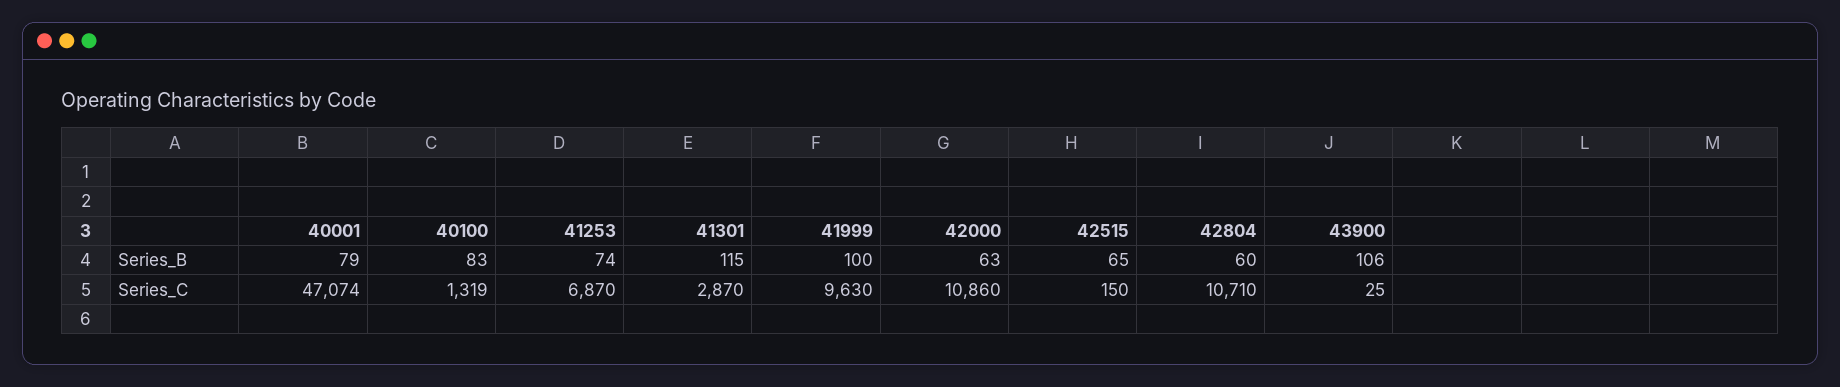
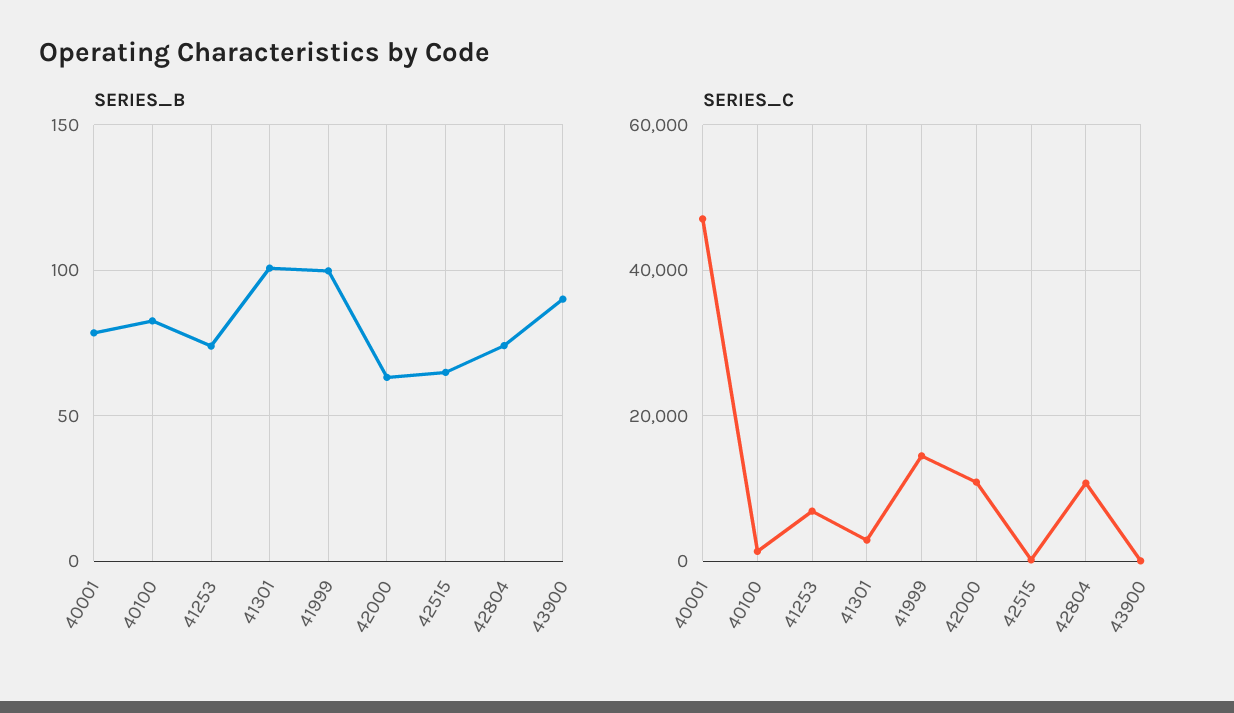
  {
    "Series_B": {
      "40001": 79,
      "40100": 83,
      "41253": 74,
-     "41301": 115,
+     "41301": 100,
      "41999": 100,
      "42000": 63,
      "42515": 65,
-     "42804": 60,
+     "42804": 75,
-     "43900": 106
+     "43900": 90
    },
    "Series_C": {
      "40001": 47074,
      "40100": 1319,
      "41253": 6870,
      "41301": 2870,
-     "41999": 9630,
+     "41999": 14000,
      "42000": 10860,
      "42515": 150,
      "42804": 10710,
      "43900": 25
    }
  }

